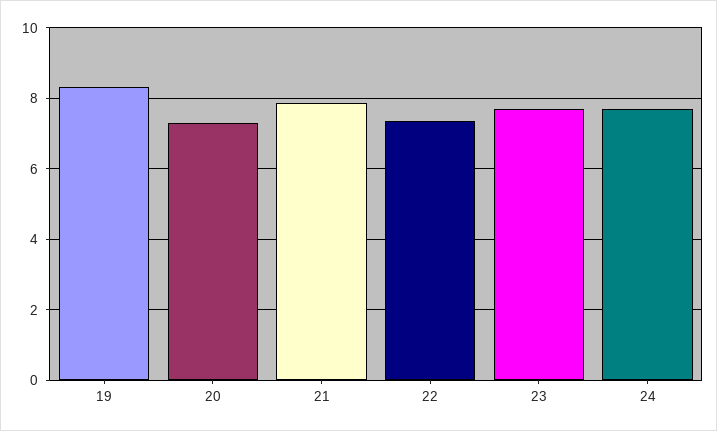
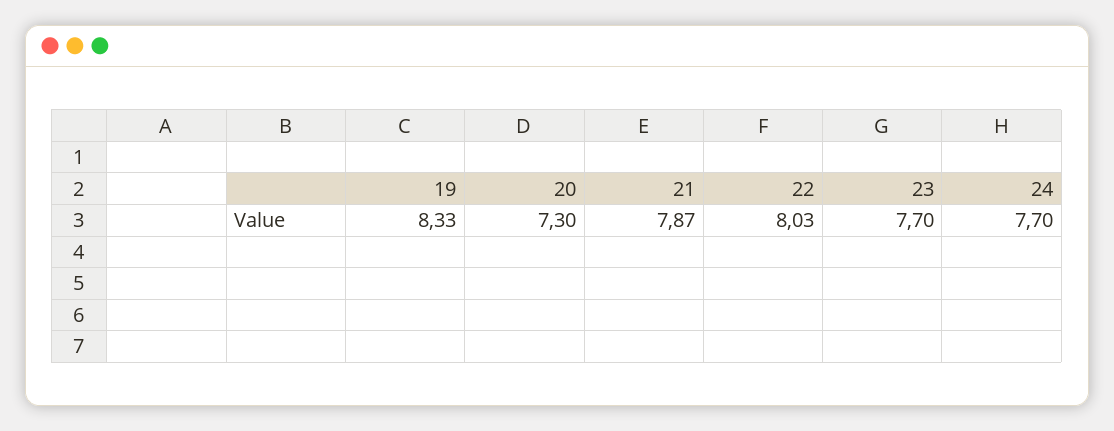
  {
    "19": 8.33,
    "20": 7.3,
    "21": 7.87,
-   "22": 7.4,
+   "22": 8.03,
    "23": 7.7,
    "24": 7.7
  }

